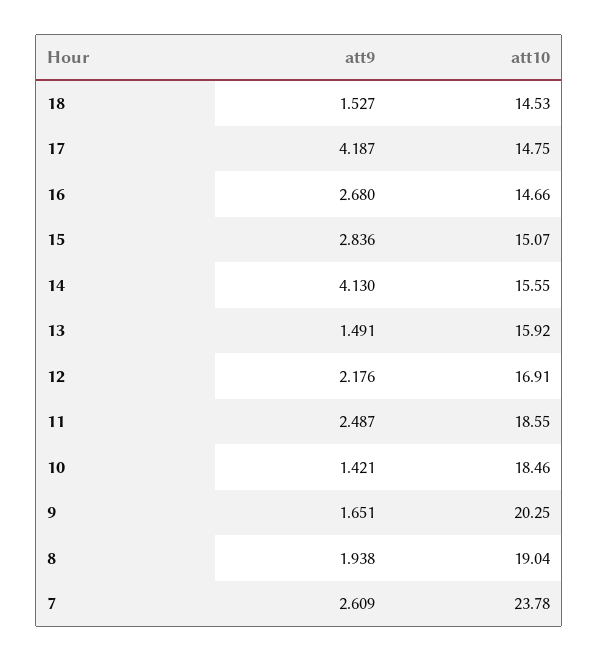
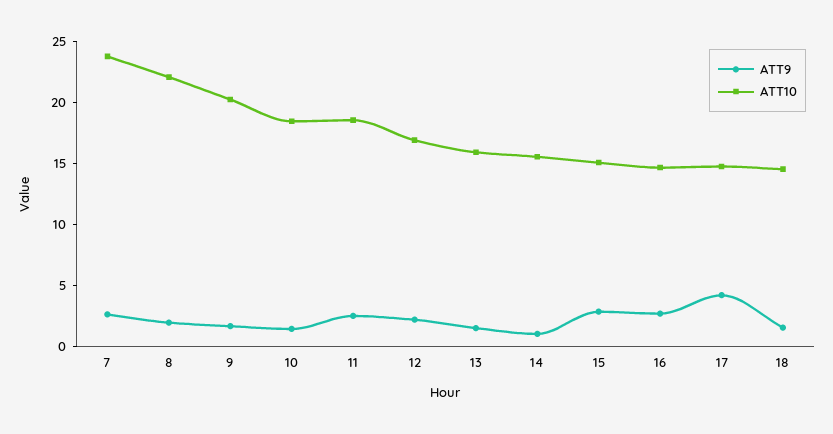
  {
    "att9": {
      "18": 1.527,
      "17": 4.187,
      "16": 2.68,
      "15": 2.836,
-     "14": 4.13,
+     "14": 1,
      "13": 1.491,
      "12": 2.176,
      "11": 2.487,
      "10": 1.421,
      "9": 1.651,
      "8": 1.938,
      "7": 2.609
    },
    "att10": {
      "18": 14.53,
      "17": 14.75,
      "16": 14.66,
      "15": 15.07,
      "14": 15.55,
      "13": 15.92,
      "12": 16.91,
      "11": 18.55,
      "10": 18.46,
      "9": 20.25,
-     "8": 19.04,
+     "8": 22,
      "7": 23.78
    }
  }

